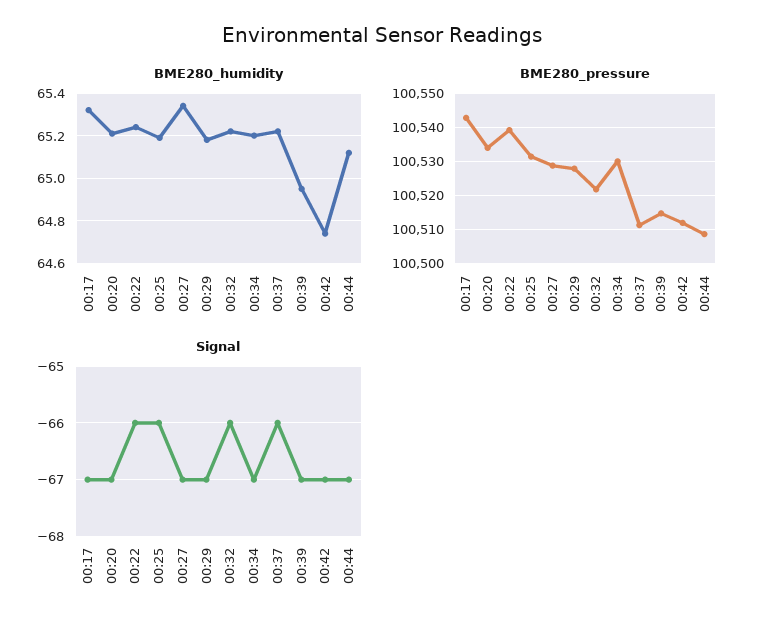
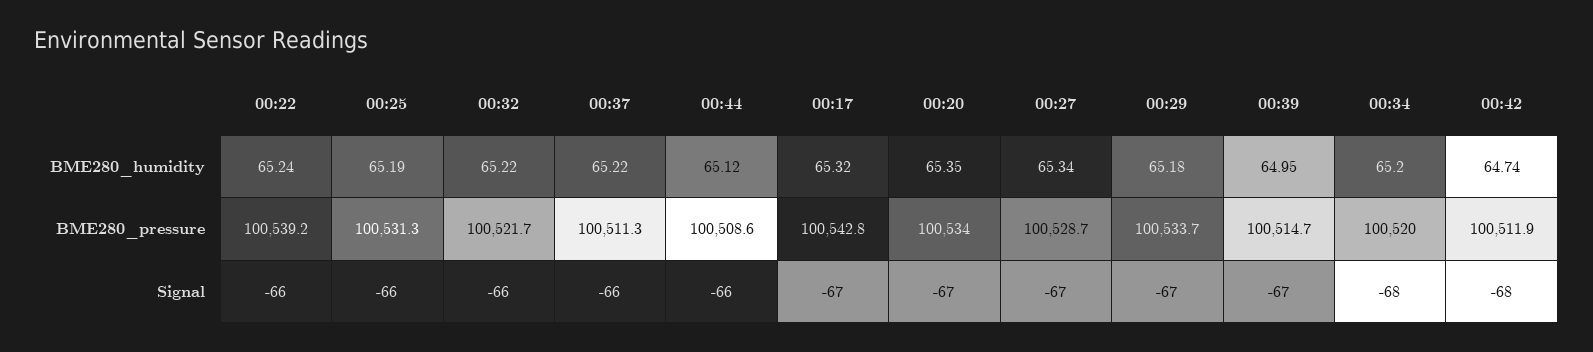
  {
    "BME280_humidity": {
      "00:17": 65.32,
-     "00:20": 65.2,
+     "00:20": 65.35,
      "00:22": 65.24,
      "00:25": 65.19,
      "00:27": 65.34,
      "00:29": 65.18,
      "00:32": 65.22,
      "00:34": 65.2,
      "00:37": 65.22,
      "00:39": 64.95,
      "00:42": 64.74,
      "00:44": 65.12
    },
    "BME280_pressure": {
      "00:17": 100542.8,
      "00:20": 100534,
      "00:22": 100539.2,
      "00:25": 100531.3,
      "00:27": 100528.7,
-     "00:29": 100528,
+     "00:29": 100533.7,
      "00:32": 100521.7,
-     "00:34": 100530,
+     "00:34": 100520,
      "00:37": 100511.3,
      "00:39": 100514.7,
      "00:42": 100511.9,
      "00:44": 100508.6
    },
    "Signal": {
      "00:17": -67,
      "00:20": -67,
      "00:22": -66,
      "00:25": -66,
      "00:27": -67,
      "00:29": -67,
      "00:32": -66,
-     "00:34": -67,
+     "00:34": -68,
      "00:37": -66,
      "00:39": -67,
-     "00:42": -67,
+     "00:42": -68,
-     "00:44": -67
+     "00:44": -66
    }
  }

